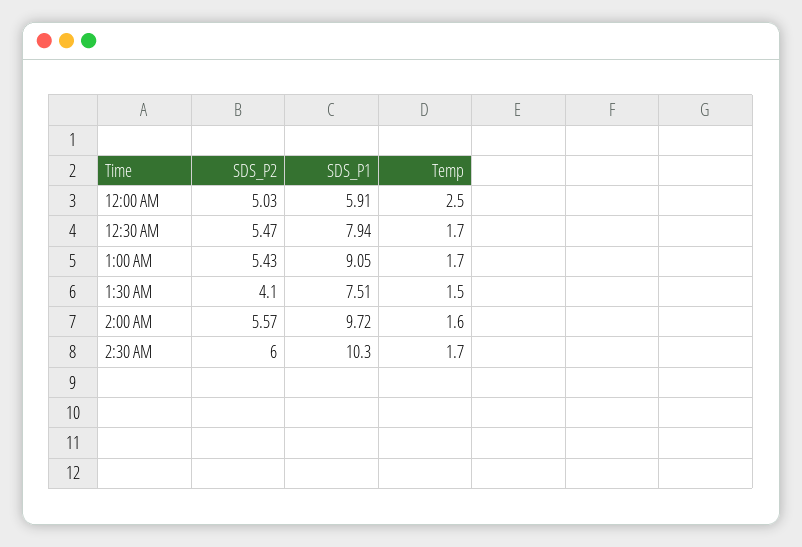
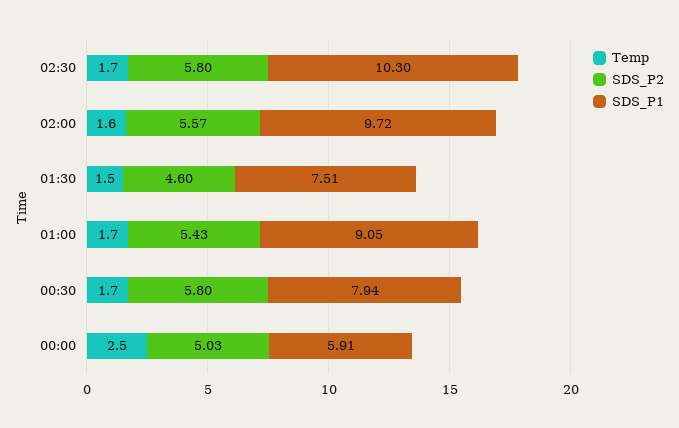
  {
    "SDS_P2": {
      "12:00 AM": 5.03,
-     "12:30 AM": 5.47,
+     "12:30 AM": 5.8,
      "1:00 AM": 5.43,
-     "1:30 AM": 4.1,
+     "1:30 AM": 4.6,
      "2:00 AM": 5.57,
-     "2:30 AM": 6
+     "2:30 AM": 5.8
    },
    "SDS_P1": {
      "12:00 AM": 5.91,
      "12:30 AM": 7.94,
      "1:00 AM": 9.05,
      "1:30 AM": 7.51,
      "2:00 AM": 9.72,
      "2:30 AM": 10.3
    },
    "Temp": {
      "12:00 AM": 2.5,
      "12:30 AM": 1.7,
      "1:00 AM": 1.7,
      "1:30 AM": 1.5,
      "2:00 AM": 1.6,
      "2:30 AM": 1.7
    }
  }

